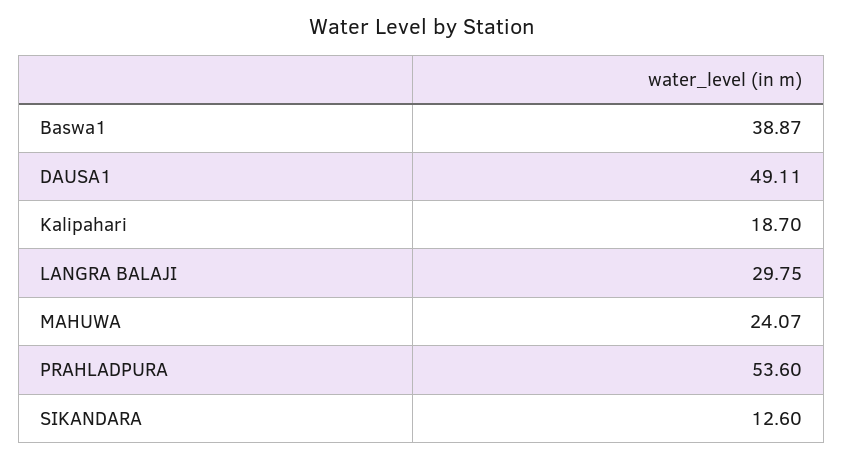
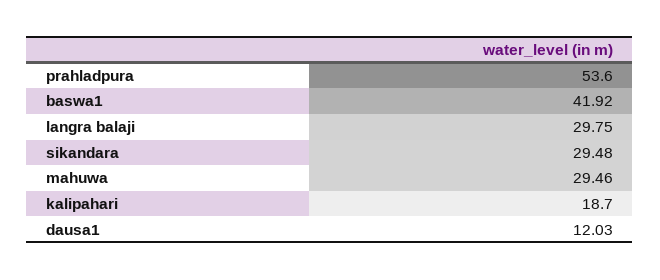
  {
-   "Baswa1": 38.87,
+   "Baswa1": 41.92,
-   "DAUSA1": 49.11,
+   "DAUSA1": 12.03,
    "Kalipahari": 18.7,
    "LANGRA BALAJI": 29.75,
-   "MAHUWA": 24.07,
+   "MAHUWA": 29.46,
    "PRAHLADPURA": 53.6,
-   "SIKANDARA": 12.6
+   "SIKANDARA": 29.48
  }

